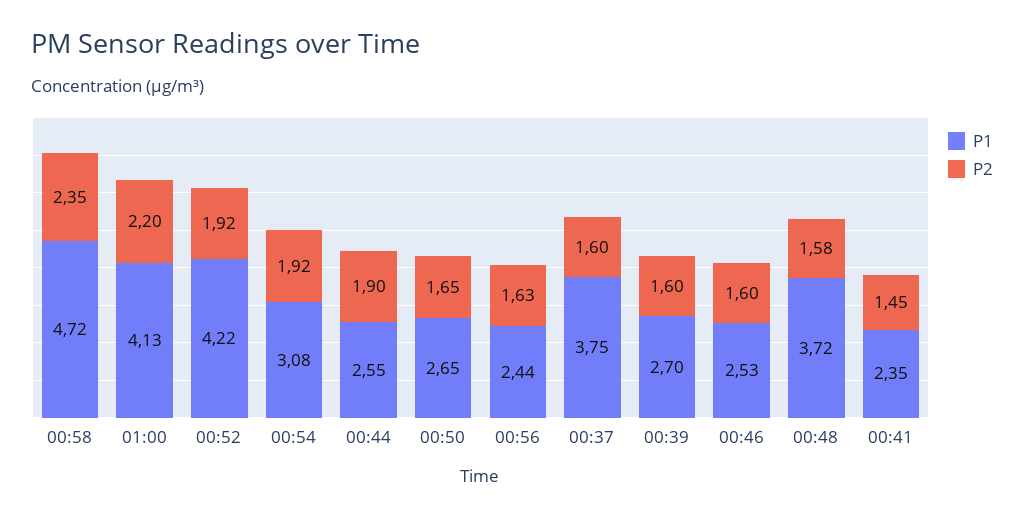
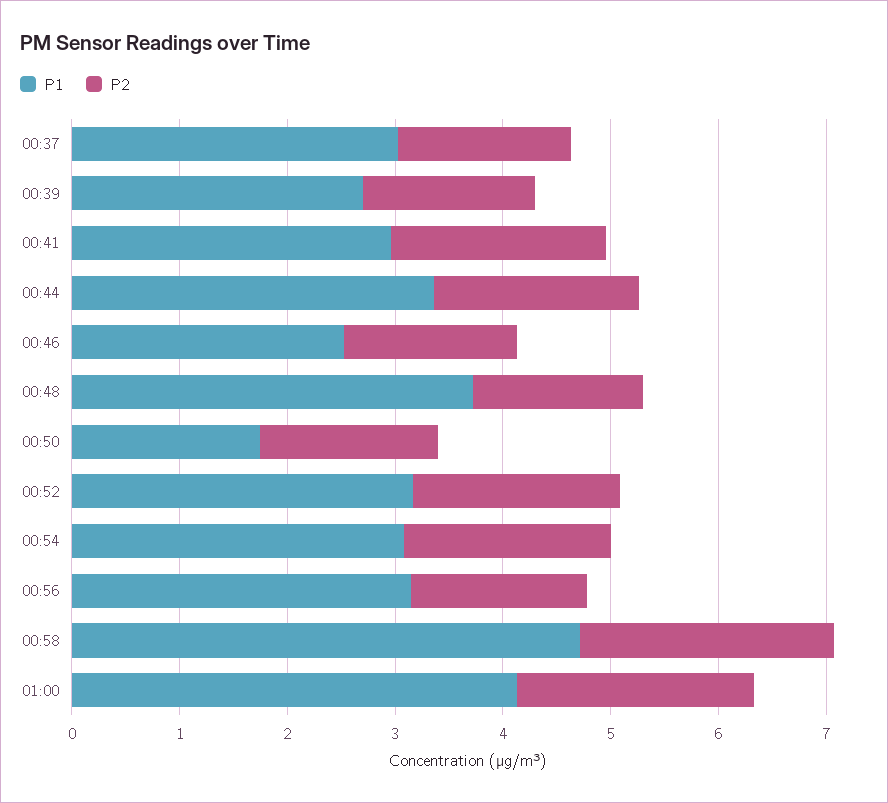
  {
    "P1": {
      "00:58": 4.72,
      "01:00": 4.13,
-     "00:52": 4.22,
+     "00:52": 3.2,
      "00:54": 3.08,
-     "00:44": 2.55,
+     "00:44": 3.4,
-     "00:50": 2.65,
+     "00:50": 1.8,
-     "00:56": 2.44,
+     "00:56": 3.2,
-     "00:37": 3.75,
+     "00:37": 3,
      "00:39": 2.7,
      "00:46": 2.53,
      "00:48": 3.72,
-     "00:41": 2.35
+     "00:41": 3
    },
    "P2": {
      "00:58": 2.35,
      "01:00": 2.2,
      "00:52": 1.92,
      "00:54": 1.92,
      "00:44": 1.9,
      "00:50": 1.65,
      "00:56": 1.63,
      "00:37": 1.6,
      "00:39": 1.6,
      "00:46": 1.6,
      "00:48": 1.58,
-     "00:41": 1.45
+     "00:41": 2
    }
  }

